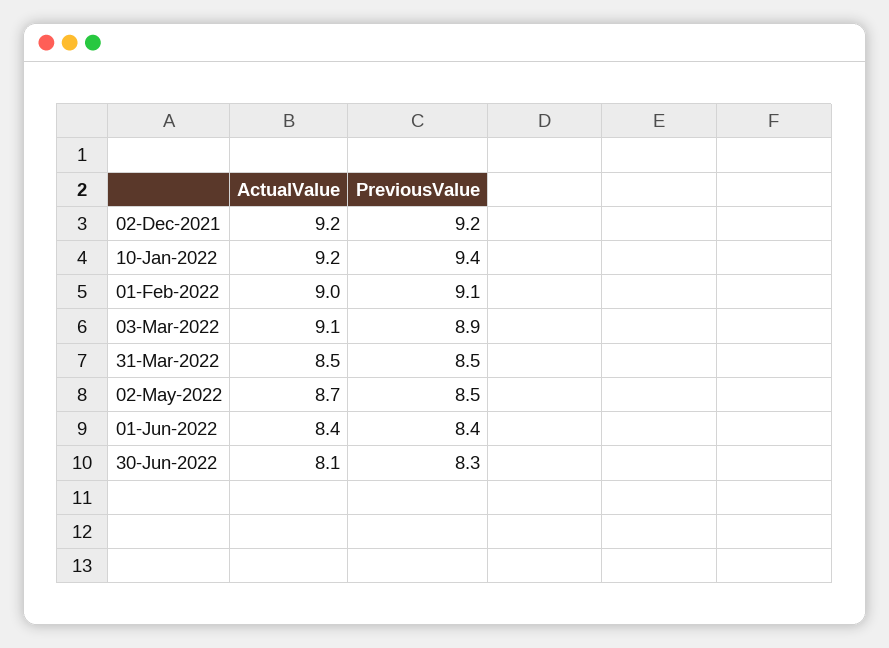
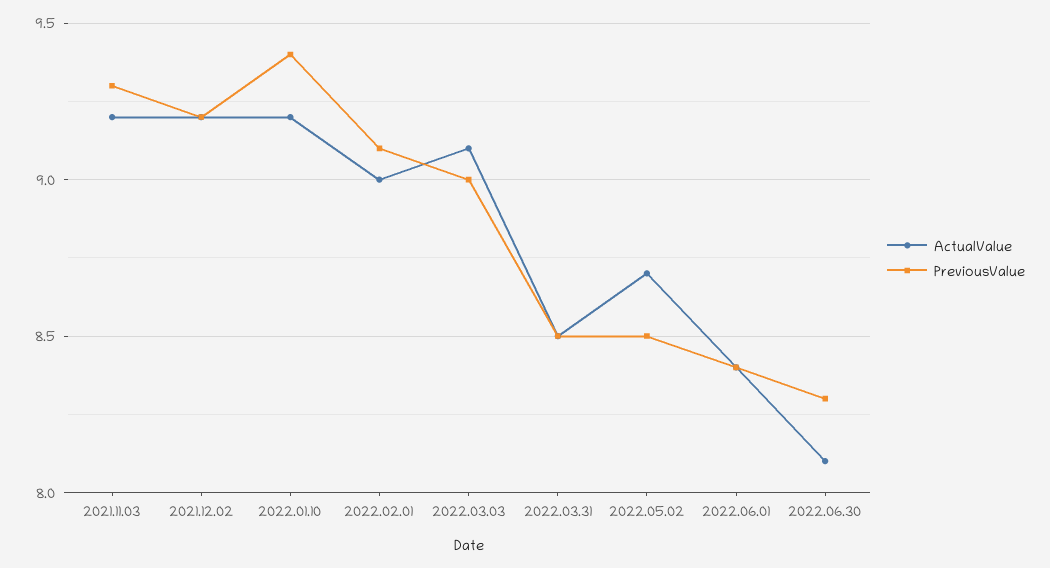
  {
    "ActualValue": {
      "02-Dec-2021": 9.2,
      "10-Jan-2022": 9.2,
      "01-Feb-2022": 9,
      "03-Mar-2022": 9.1,
      "31-Mar-2022": 8.5,
      "02-May-2022": 8.7,
      "01-Jun-2022": 8.4,
-     "30-Jun-2022": 8.1
+     "30-Jun-2022": 8.1,
+     "2021.11.03": 9.2
    },
    "PreviousValue": {
      "02-Dec-2021": 9.2,
      "10-Jan-2022": 9.4,
      "01-Feb-2022": 9.1,
-     "03-Mar-2022": 8.9,
+     "03-Mar-2022": 9,
      "31-Mar-2022": 8.5,
      "02-May-2022": 8.5,
      "01-Jun-2022": 8.4,
-     "30-Jun-2022": 8.3
+     "30-Jun-2022": 8.3,
+     "2021.11.03": 9.3
    }
  }

